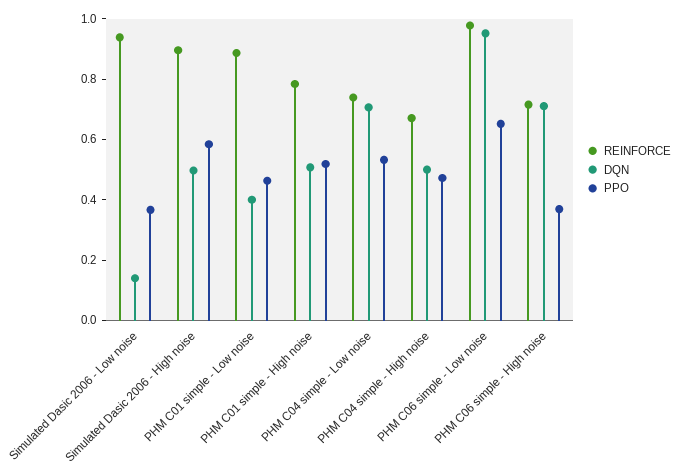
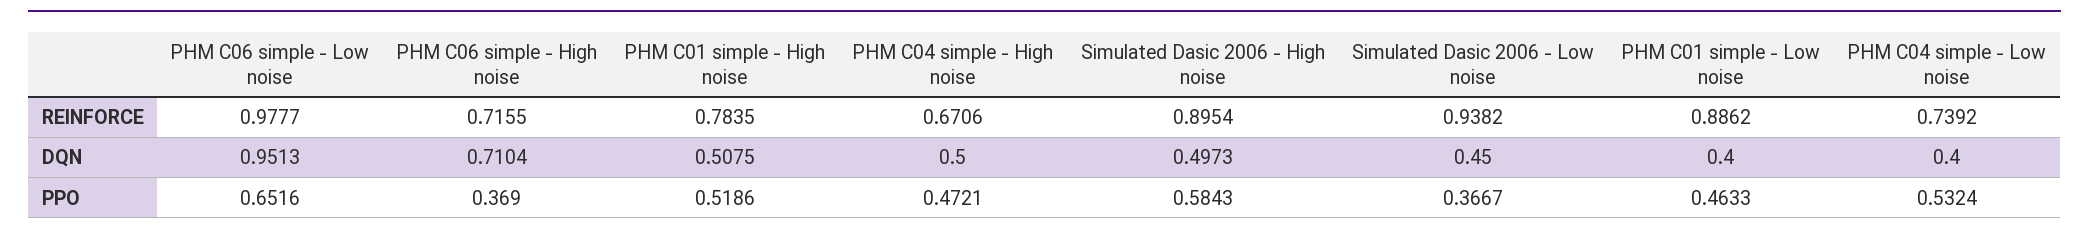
  {
    "REINFORCE": {
      "Simulated Dasic 2006 - Low noise": 0.9382,
      "Simulated Dasic 2006 - High noise": 0.8954,
      "PHM C01 simple - Low noise": 0.8862,
      "PHM C01 simple - High noise": 0.7835,
      "PHM C04 simple - Low noise": 0.7392,
      "PHM C04 simple - High noise": 0.6706,
      "PHM C06 simple - Low noise": 0.9777,
      "PHM C06 simple - High noise": 0.7155
    },
    "DQN": {
-     "Simulated Dasic 2006 - Low noise": 0.15,
+     "Simulated Dasic 2006 - Low noise": 0.45,
      "Simulated Dasic 2006 - High noise": 0.4973,
      "PHM C01 simple - Low noise": 0.4,
      "PHM C01 simple - High noise": 0.5075,
-     "PHM C04 simple - Low noise": 0.7,
+     "PHM C04 simple - Low noise": 0.4,
      "PHM C04 simple - High noise": 0.5,
      "PHM C06 simple - Low noise": 0.9513,
      "PHM C06 simple - High noise": 0.7104
    },
    "PPO": {
      "Simulated Dasic 2006 - Low noise": 0.3667,
      "Simulated Dasic 2006 - High noise": 0.5843,
      "PHM C01 simple - Low noise": 0.4633,
      "PHM C01 simple - High noise": 0.5186,
      "PHM C04 simple - Low noise": 0.5324,
      "PHM C04 simple - High noise": 0.4721,
      "PHM C06 simple - Low noise": 0.6516,
      "PHM C06 simple - High noise": 0.369
    }
  }

